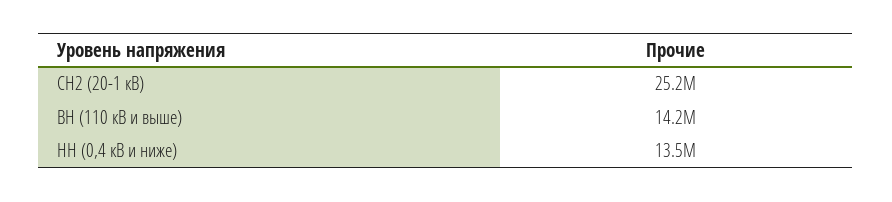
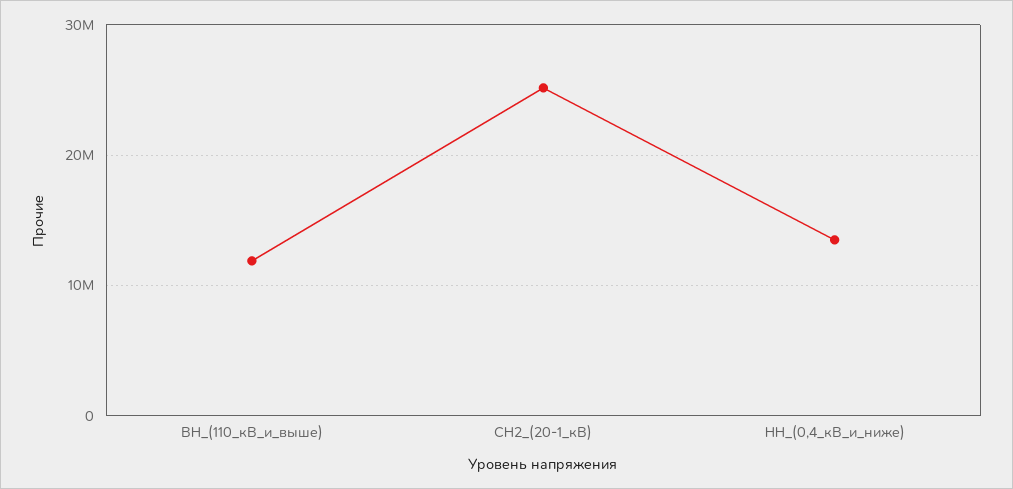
  {
    "СН2 (20-1 кВ)": 25200000,
-   "ВН (110 кВ и выше)": 14200000,
+   "ВН (110 кВ и выше)": 12000000,
    "НН (0,4 кВ и ниже)": 13500000
  }

